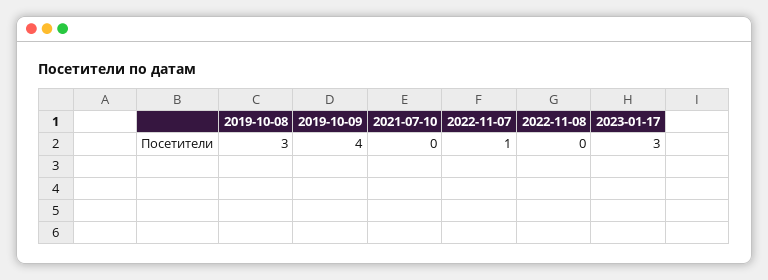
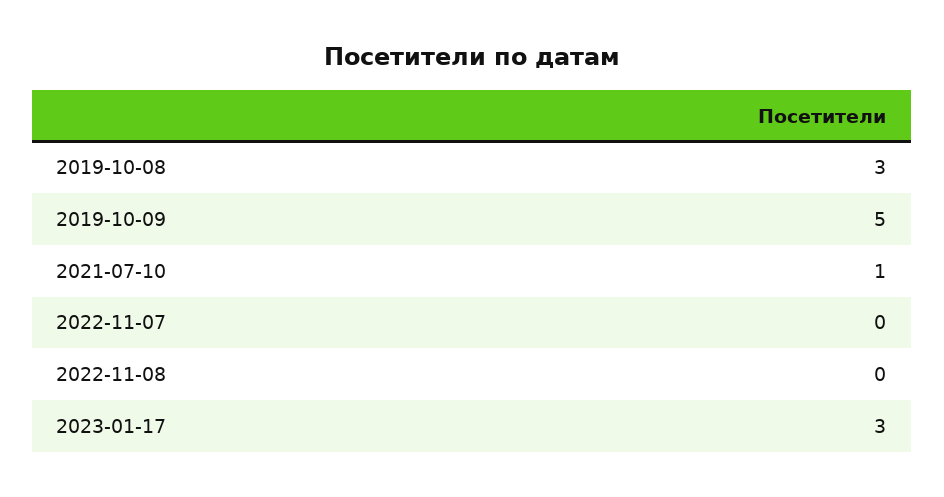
  {
    "2019-10-08": 3,
-   "2019-10-09": 4,
+   "2019-10-09": 5,
-   "2021-07-10": 0,
+   "2021-07-10": 1,
-   "2022-11-07": 1,
+   "2022-11-07": 0,
    "2022-11-08": 0,
    "2023-01-17": 3
  }

